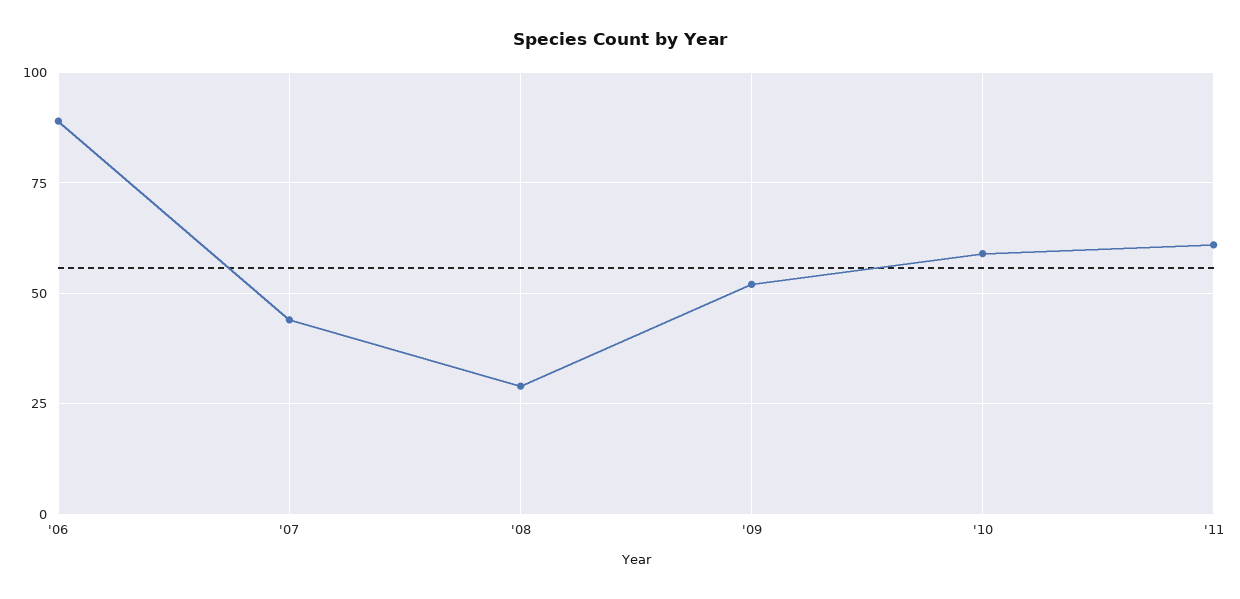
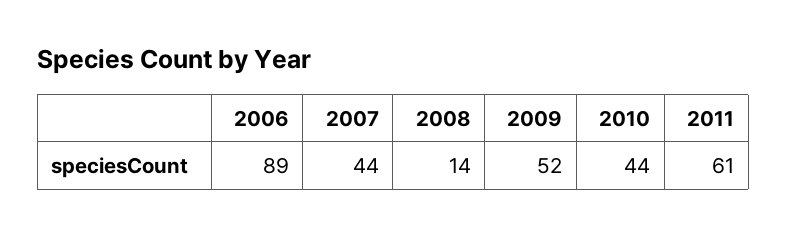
  {
    "'06": 89,
    "'07": 44,
-   "'08": 30,
+   "'08": 14,
    "'09": 52,
-   "'10": 60,
+   "'10": 44,
    "'11": 61
  }

